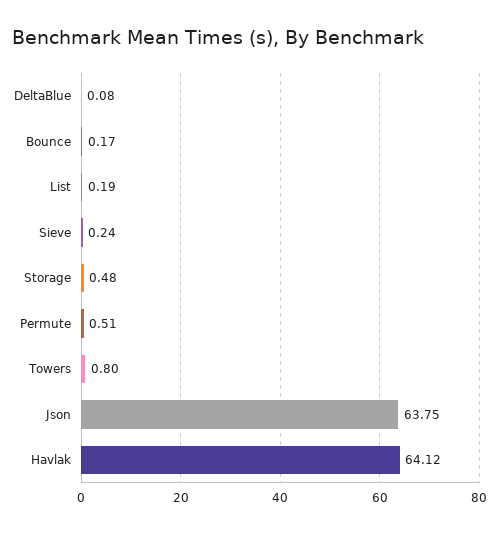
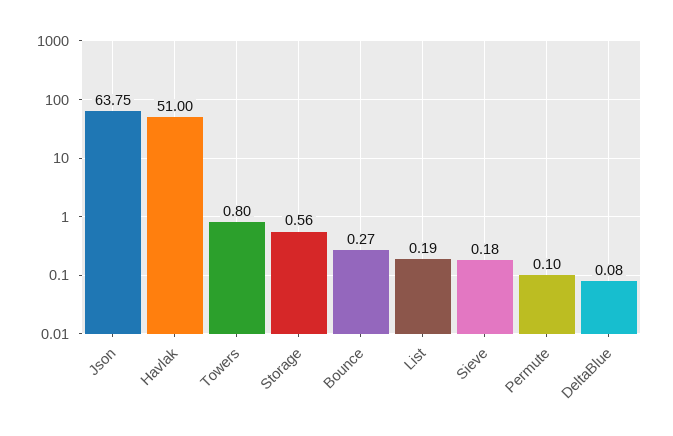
  {
    "DeltaBlue": 0.08,
-   "Bounce": 0.17,
+   "Bounce": 0.27,
    "List": 0.19,
-   "Sieve": 0.24,
+   "Sieve": 0.18,
-   "Storage": 0.48,
+   "Storage": 0.56,
-   "Permute": 0.51,
+   "Permute": 0.1,
    "Towers": 0.8,
    "Json": 63.75,
-   "Havlak": 64.12
+   "Havlak": 51
  }

